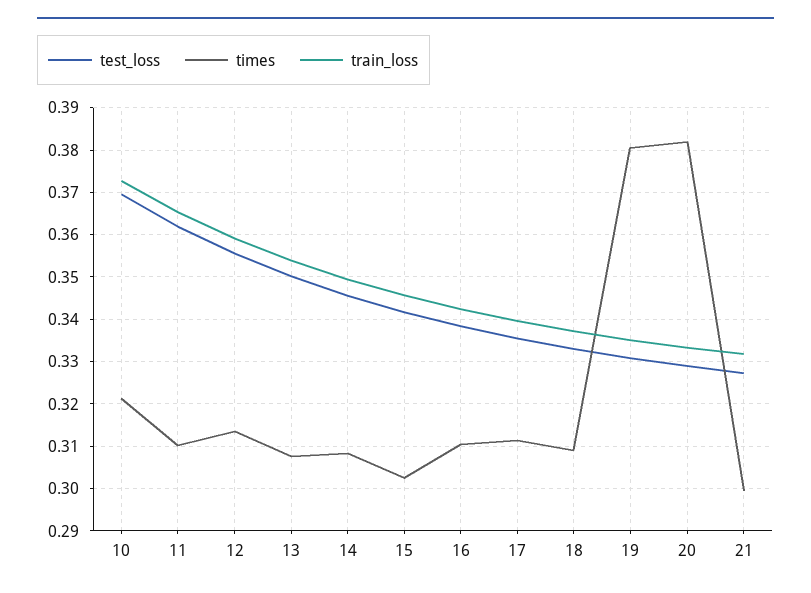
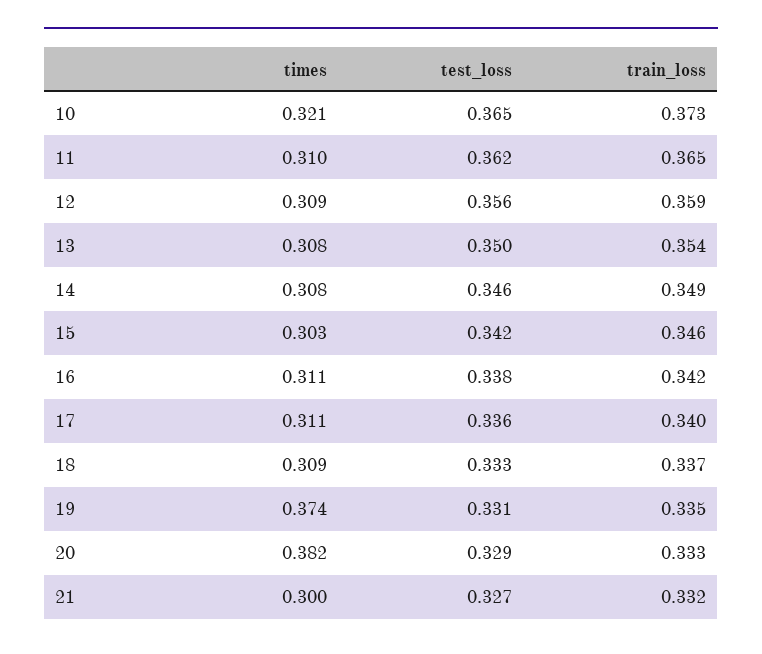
  {
    "test_loss": {
-     "10": 0.37,
+     "10": 0.365,
      "11": 0.362,
      "12": 0.356,
      "13": 0.35,
      "14": 0.346,
      "15": 0.342,
      "16": 0.338,
      "17": 0.336,
      "18": 0.333,
      "19": 0.331,
      "20": 0.329,
      "21": 0.327
    },
    "times": {
      "10": 0.321,
      "11": 0.31,
-     "12": 0.314,
+     "12": 0.309,
      "13": 0.308,
      "14": 0.308,
      "15": 0.303,
      "16": 0.311,
      "17": 0.311,
      "18": 0.309,
-     "19": 0.38,
+     "19": 0.374,
      "20": 0.382,
      "21": 0.3
    },
    "train_loss": {
      "10": 0.373,
      "11": 0.365,
      "12": 0.359,
      "13": 0.354,
      "14": 0.349,
      "15": 0.346,
      "16": 0.342,
      "17": 0.34,
      "18": 0.337,
      "19": 0.335,
      "20": 0.333,
      "21": 0.332
    }
  }

